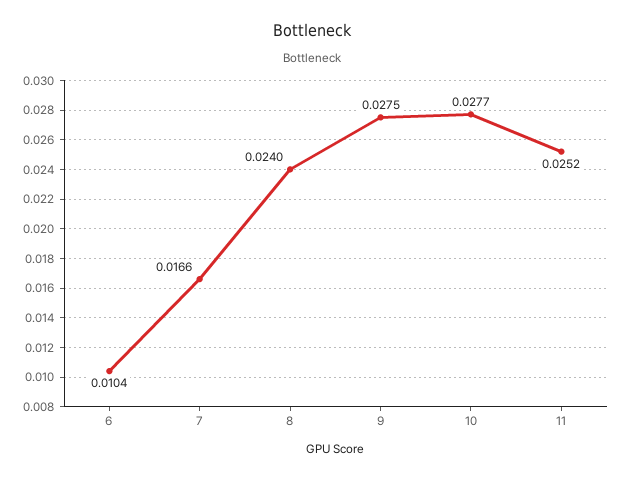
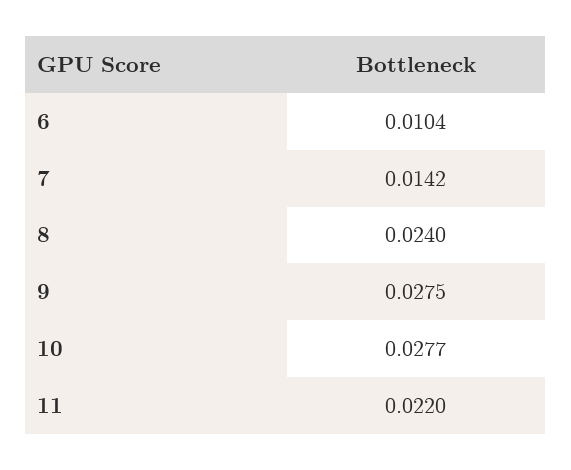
  {
    "6": 0.0104,
-   "7": 0.0166,
+   "7": 0.0142,
    "8": 0.024,
    "9": 0.0275,
    "10": 0.0277,
-   "11": 0.0252
+   "11": 0.022
  }

